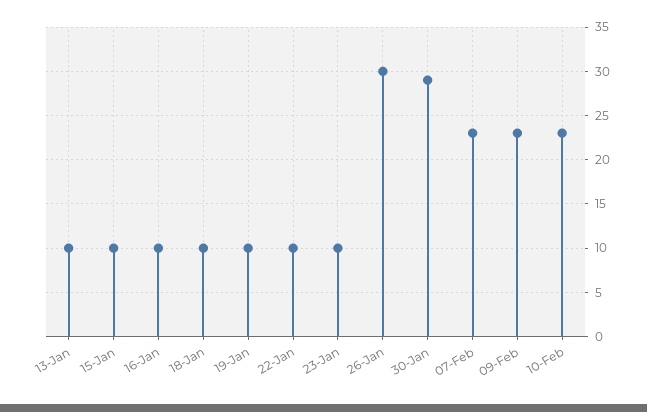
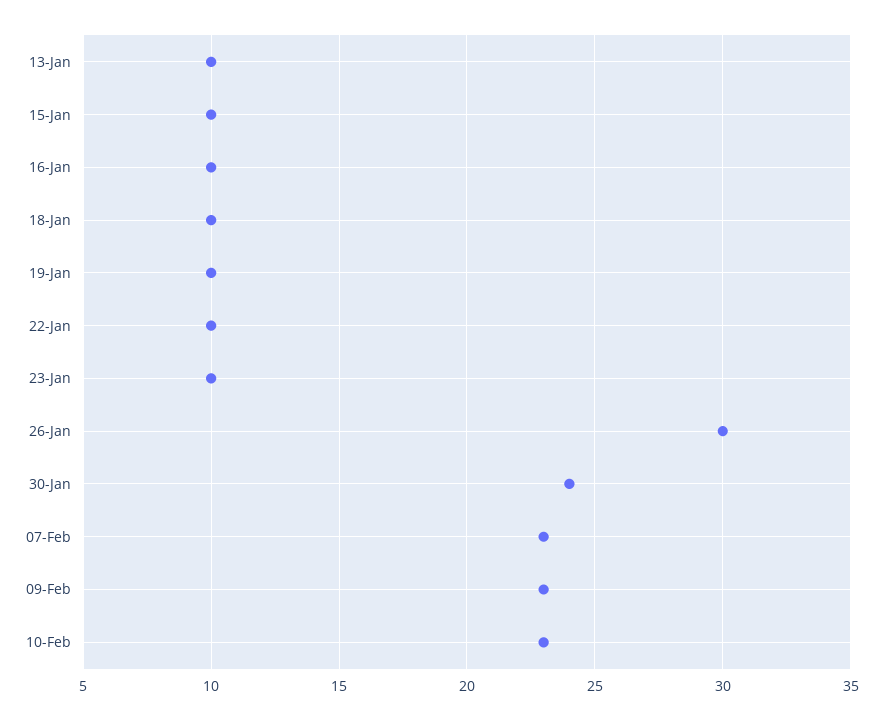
  {
    "13-Jan": 10,
    "15-Jan": 10,
    "16-Jan": 10,
    "18-Jan": 10,
    "19-Jan": 10,
    "22-Jan": 10,
    "23-Jan": 10,
    "26-Jan": 30,
-   "30-Jan": 29,
+   "30-Jan": 24,
    "07-Feb": 23,
    "09-Feb": 23,
    "10-Feb": 23
  }

